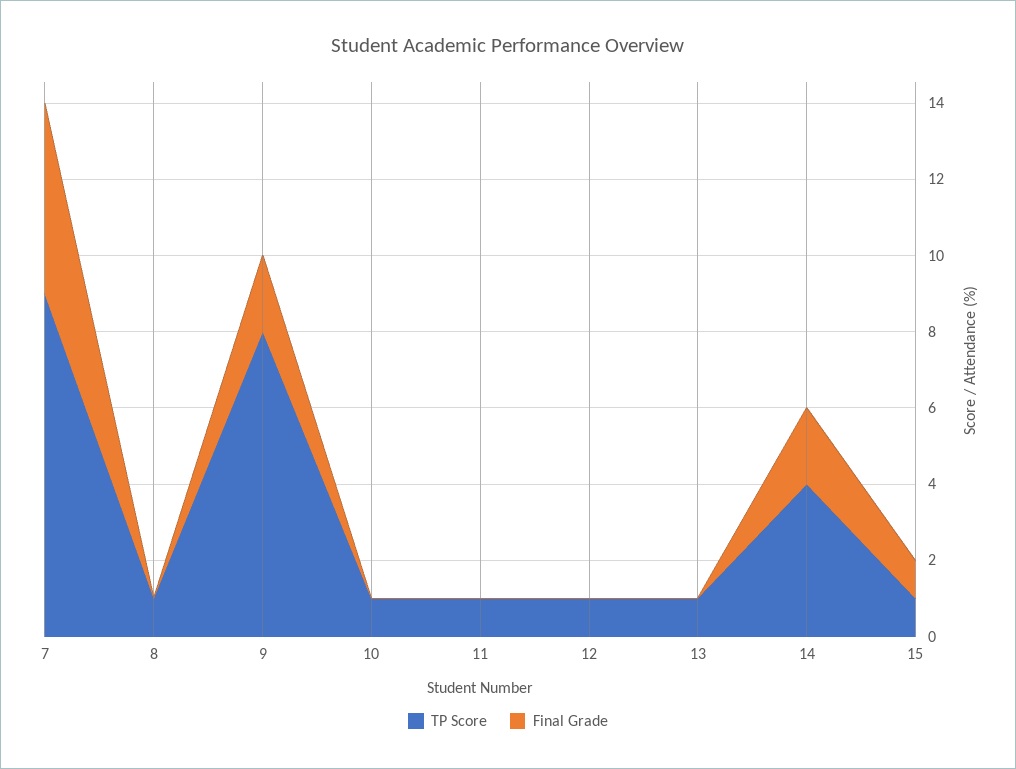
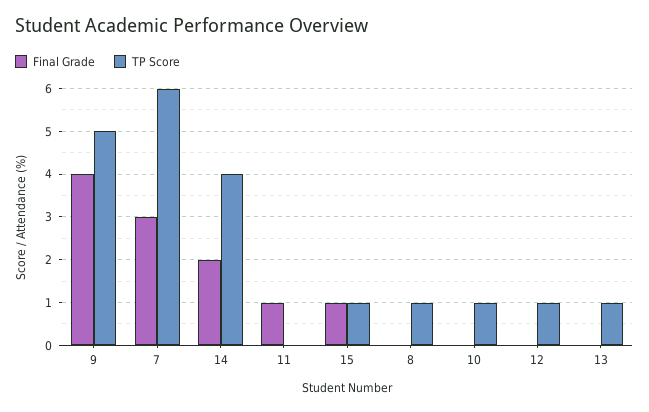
  {
    "TP Score": {
-     "7": 9,
+     "7": 6,
      "8": 1,
-     "9": 8,
+     "9": 5,
      "10": 1,
-     "11": 1,
+     "11": 0,
      "12": 1,
      "13": 1,
      "14": 4,
      "15": 1
    },
    "Final Grade": {
-     "7": 5,
+     "7": 3,
      "8": 0,
-     "9": 2,
+     "9": 4,
      "10": 0,
-     "11": 0,
+     "11": 1,
      "12": 0,
      "13": 0,
      "14": 2,
      "15": 1
    }
  }

